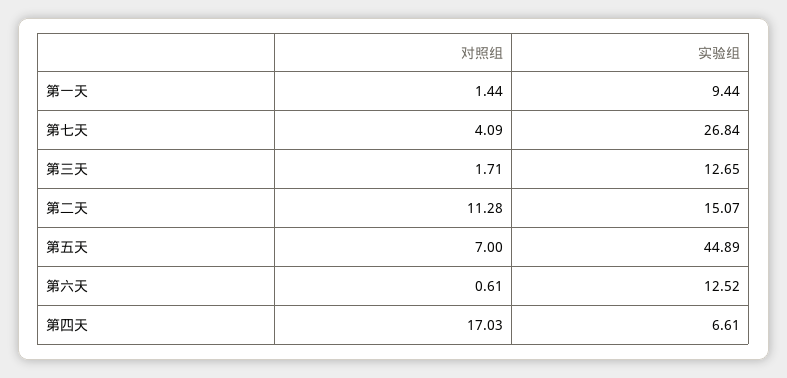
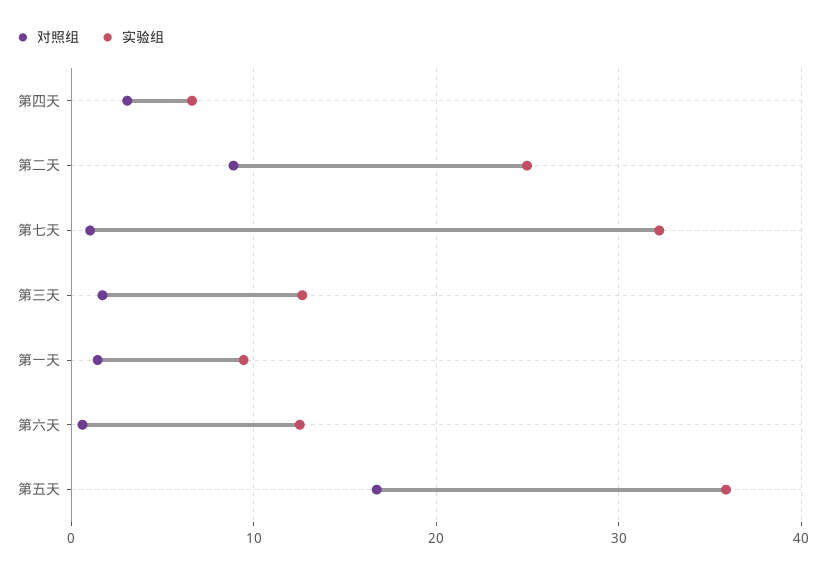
  {
    "对照组": {
      "第一天": 1.44,
-     "第七天": 4.09,
+     "第七天": 1,
      "第三天": 1.71,
-     "第二天": 11.28,
+     "第二天": 9,
-     "第五天": 7,
+     "第五天": 17,
      "第六天": 0.61,
-     "第四天": 17.03
+     "第四天": 3
    },
    "实验组": {
      "第一天": 9.44,
-     "第七天": 26.84,
+     "第七天": 32,
      "第三天": 12.65,
-     "第二天": 15.07,
+     "第二天": 25,
-     "第五天": 44.89,
+     "第五天": 36,
      "第六天": 12.52,
      "第四天": 6.61
    }
  }

